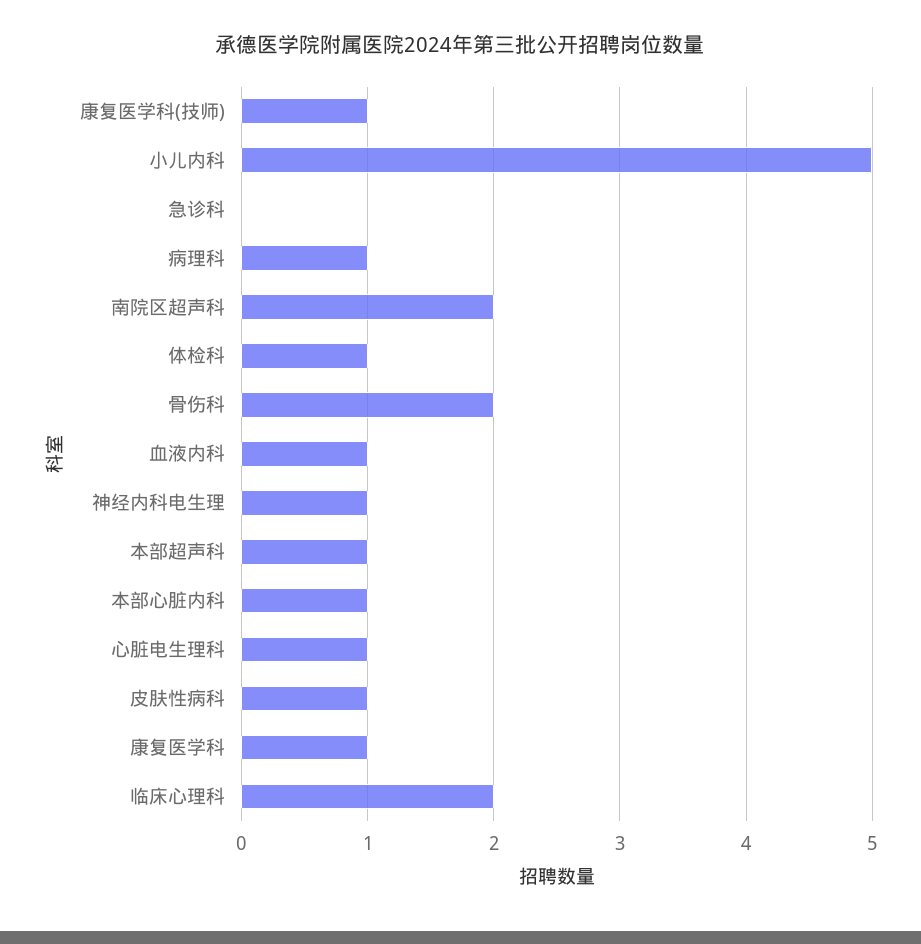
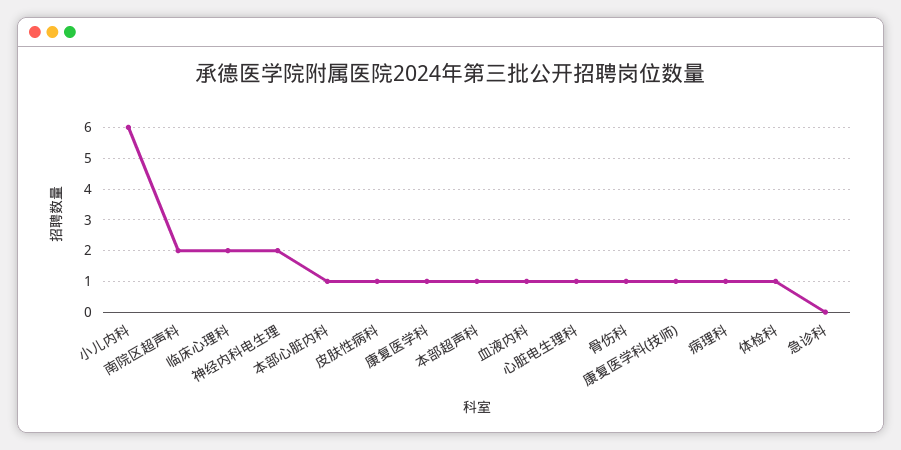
  {
    "康复医学科(技师)": 1,
-   "小儿内科": 5,
+   "小儿内科": 6,
    "急诊科": 0,
    "病理科": 1,
    "南院区超声科": 2,
    "体检科": 1,
-   "骨伤科": 2,
+   "骨伤科": 1,
    "血液内科": 1,
-   "神经内科电生理": 1,
+   "神经内科电生理": 2,
    "本部超声科": 1,
    "本部心脏内科": 1,
    "心脏电生理科": 1,
    "皮肤性病科": 1,
    "康复医学科": 1,
    "临床心理科": 2
  }

